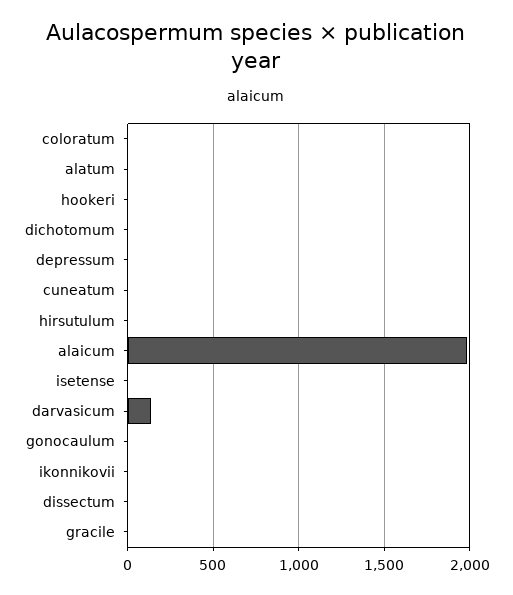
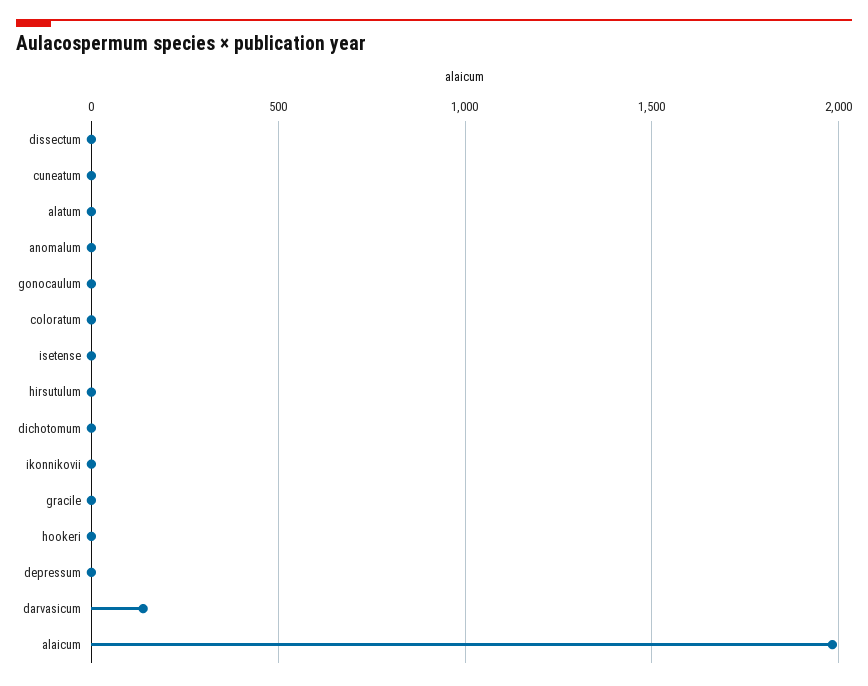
  {
    "coloratum": 0,
    "alatum": 0,
    "hookeri": 0,
    "dichotomum": 0,
    "depressum": 0,
    "cuneatum": 0,
    "hirsutulum": 0,
    "alaicum": 2000,
    "isetense": 0,
    "darvasicum": 150,
    "gonocaulum": 0,
    "ikonnikovii": 0,
    "dissectum": 0,
-   "gracile": 0
+   "gracile": 0,
+   "anomalum": 0
  }

